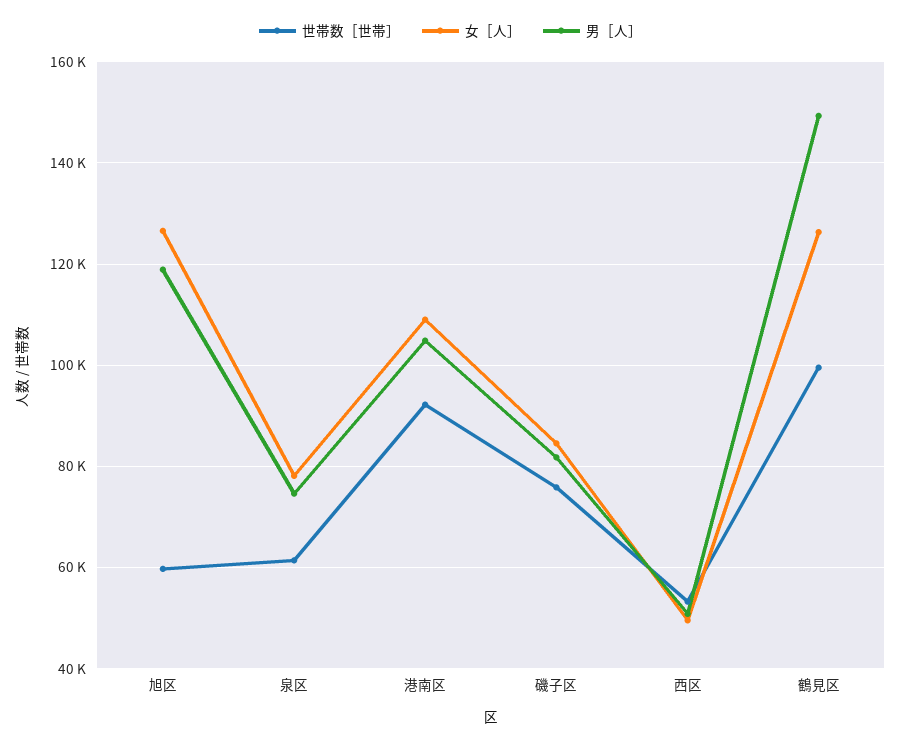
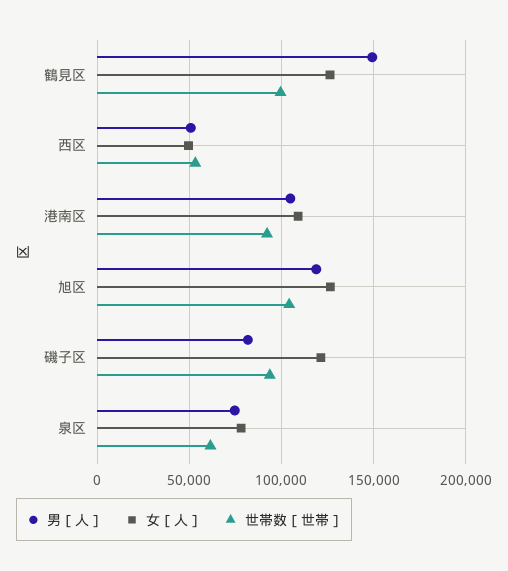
  {
    "世帯数［世帯］": {
-     "旭区": 60000,
+     "旭区": 105000,
      "泉区": 62000,
      "港南区": 92000,
-     "磯子区": 76000,
+     "磯子区": 95000,
      "西区": 54000,
      "鶴見区": 100000
    },
    "女［人］": {
      "旭区": 126000,
      "泉区": 78000,
      "港南区": 110000,
-     "磯子区": 84000,
+     "磯子区": 120000,
      "西区": 50000,
      "鶴見区": 126000
    },
    "男［人］": {
      "旭区": 118000,
      "泉区": 74000,
      "港南区": 104000,
      "磯子区": 82000,
      "西区": 50000,
      "鶴見区": 150000
    }
  }

